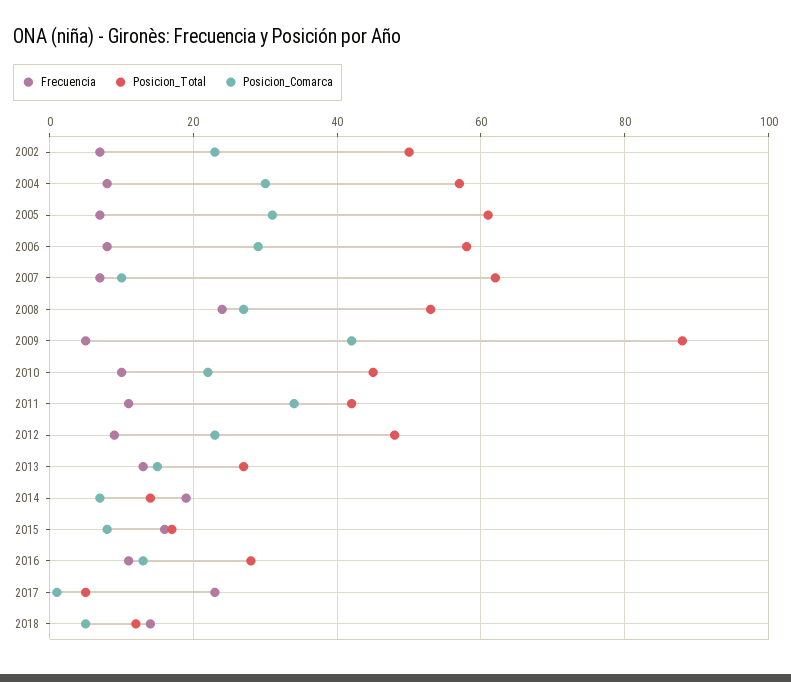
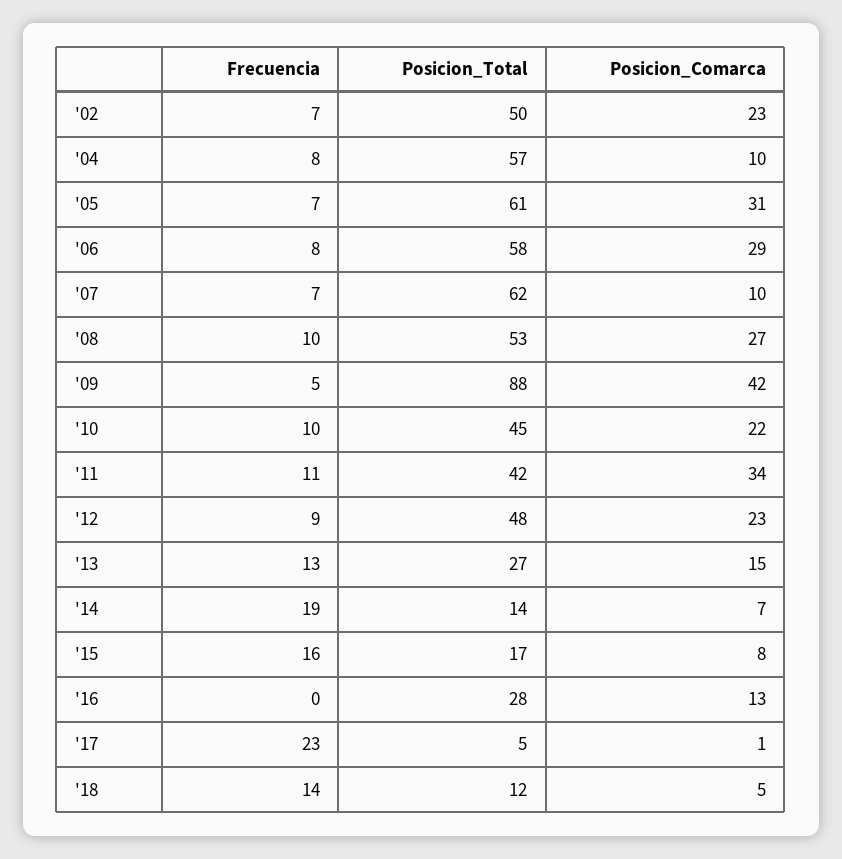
  {
    "Frecuencia": {
      "2002": 7,
      "2004": 8,
      "2005": 7,
      "2006": 8,
      "2007": 7,
-     "2008": 25,
+     "2008": 10,
      "2009": 5,
      "2010": 10,
      "2011": 11,
      "2012": 9,
      "2013": 13,
      "2014": 19,
      "2015": 16,
-     "2016": 10,
+     "2016": 0,
      "2017": 23,
      "2018": 14
    },
    "Posicion_Total": {
      "2002": 50,
      "2004": 57,
      "2005": 61,
      "2006": 58,
      "2007": 62,
      "2008": 53,
      "2009": 88,
      "2010": 45,
      "2011": 42,
      "2012": 48,
      "2013": 27,
      "2014": 14,
      "2015": 17,
      "2016": 28,
      "2017": 5,
      "2018": 12
    },
    "Posicion_Comarca": {
      "2002": 23,
-     "2004": 30,
+     "2004": 10,
      "2005": 31,
      "2006": 29,
      "2007": 10,
      "2008": 27,
      "2009": 42,
      "2010": 22,
      "2011": 34,
      "2012": 23,
      "2013": 15,
      "2014": 7,
      "2015": 8,
      "2016": 13,
      "2017": 1,
      "2018": 5
    }
  }

